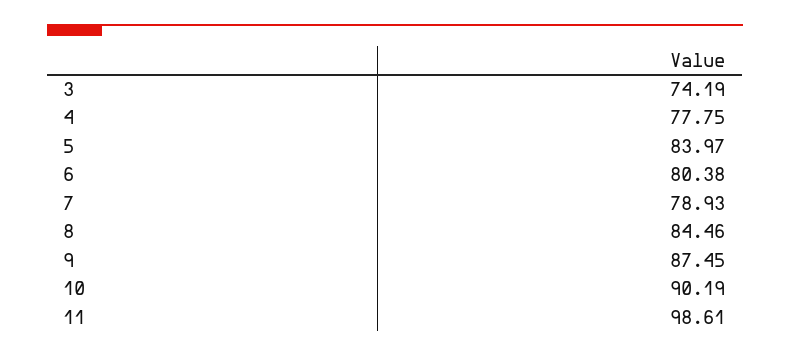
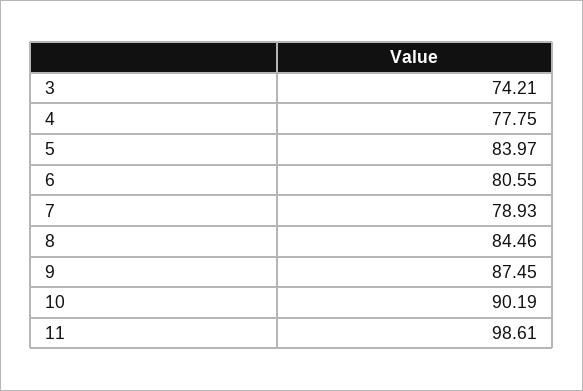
  {
-   "3": 74.19,
+   "3": 74.21,
    "4": 77.75,
    "5": 83.97,
-   "6": 80.38,
+   "6": 80.55,
    "7": 78.93,
    "8": 84.46,
    "9": 87.45,
    "10": 90.19,
    "11": 98.61
  }

